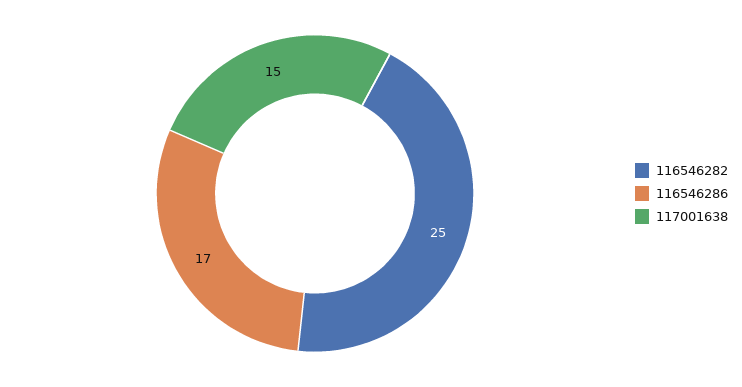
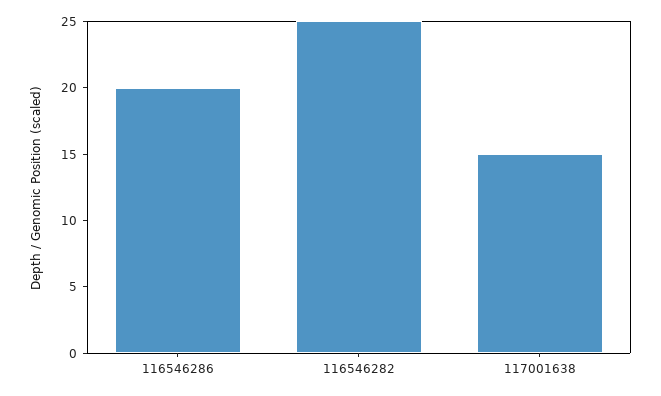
  {
    "116546282": 25,
-   "116546286": 17,
+   "116546286": 20,
    "117001638": 15
  }

